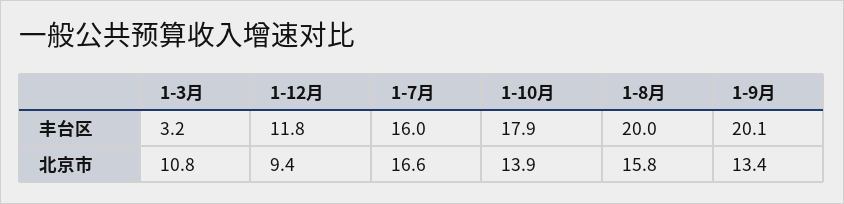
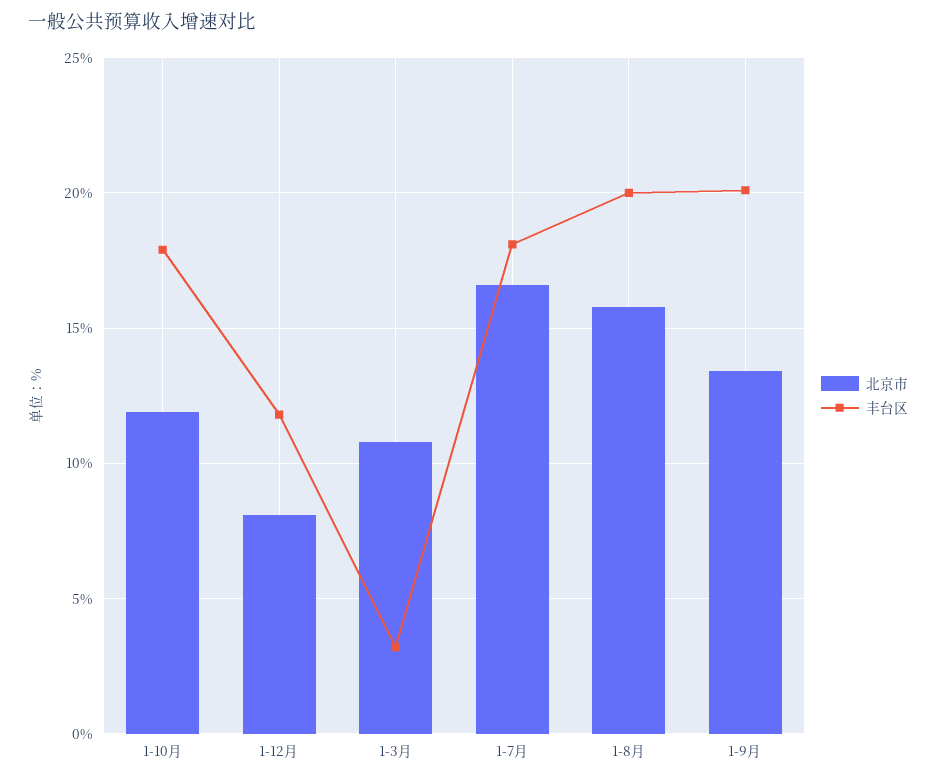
  {
    "丰台区": {
      "1-3月": 3.2,
      "1-12月": 11.8,
-     "1-7月": 16,
+     "1-7月": 18,
      "1-10月": 17.9,
      "1-8月": 20,
      "1-9月": 20.1
    },
    "北京市": {
      "1-3月": 10.8,
-     "1-12月": 9.4,
+     "1-12月": 8,
      "1-7月": 16.6,
-     "1-10月": 13.9,
+     "1-10月": 12,
      "1-8月": 15.8,
      "1-9月": 13.4
    }
  }

